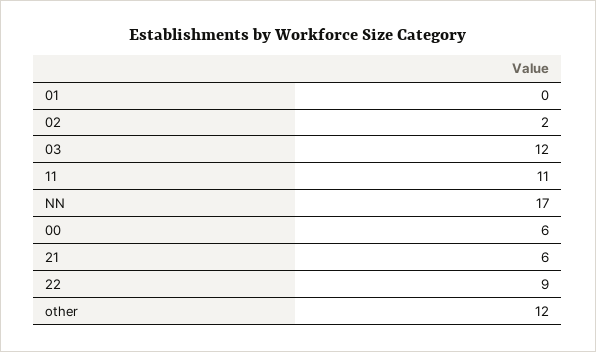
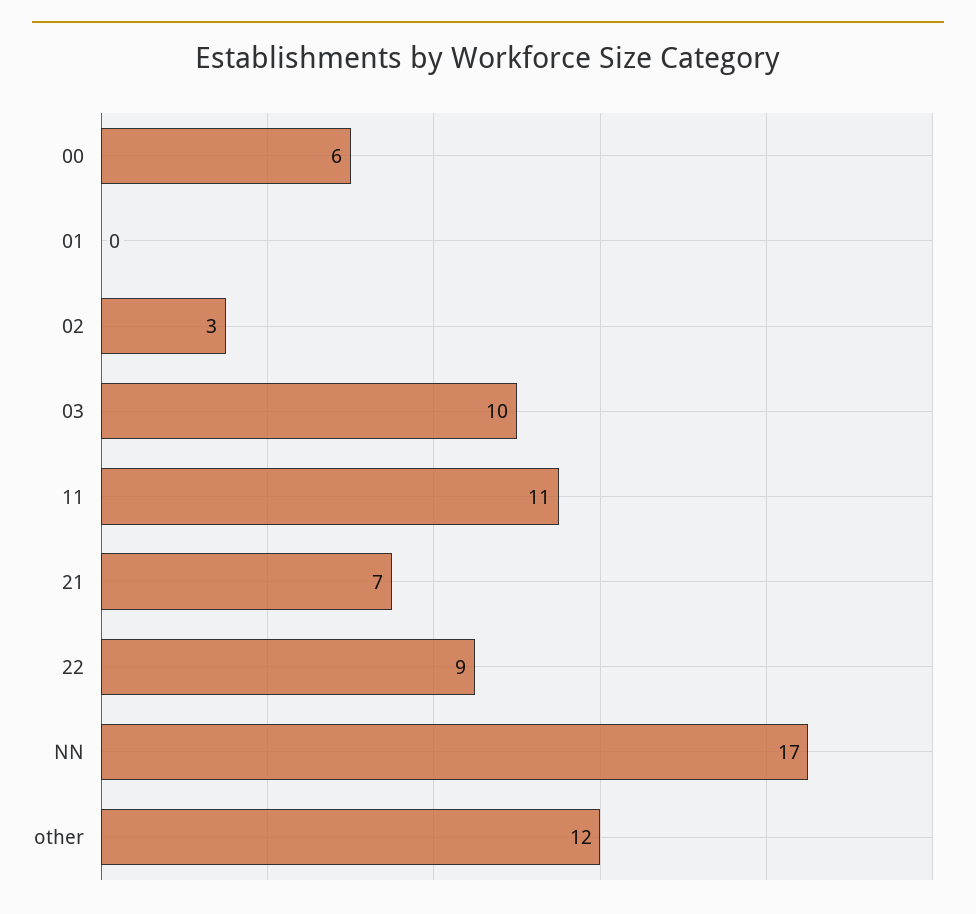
  {
    "01": 0,
-   "02": 2,
+   "02": 3,
-   "03": 12,
+   "03": 10,
    "11": 11,
    "NN": 17,
    "00": 6,
-   "21": 6,
+   "21": 7,
    "22": 9,
    "other": 12
  }

